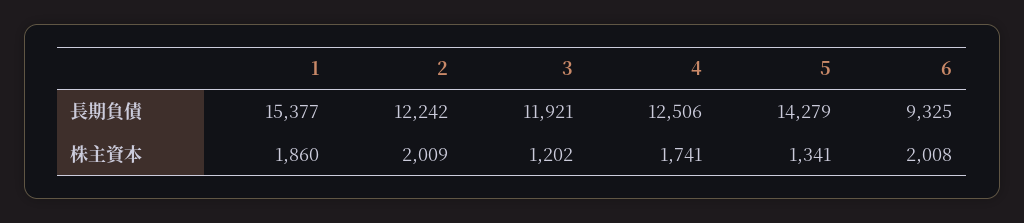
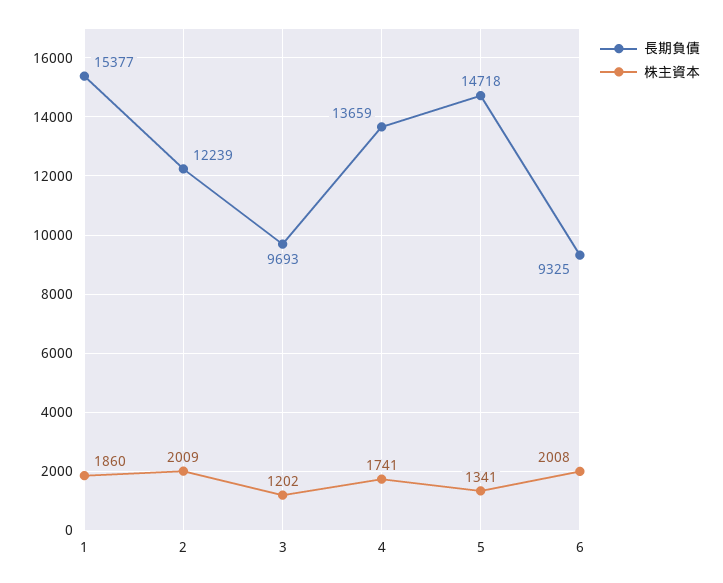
  {
    "長期負債": {
      "1": 15377,
-     "2": 12242,
+     "2": 12239,
-     "3": 11921,
+     "3": 9693,
-     "4": 12506,
+     "4": 13659,
-     "5": 14279,
+     "5": 14718,
      "6": 9325
    },
    "株主資本": {
      "1": 1860,
      "2": 2009,
      "3": 1202,
      "4": 1741,
      "5": 1341,
      "6": 2008
    }
  }

